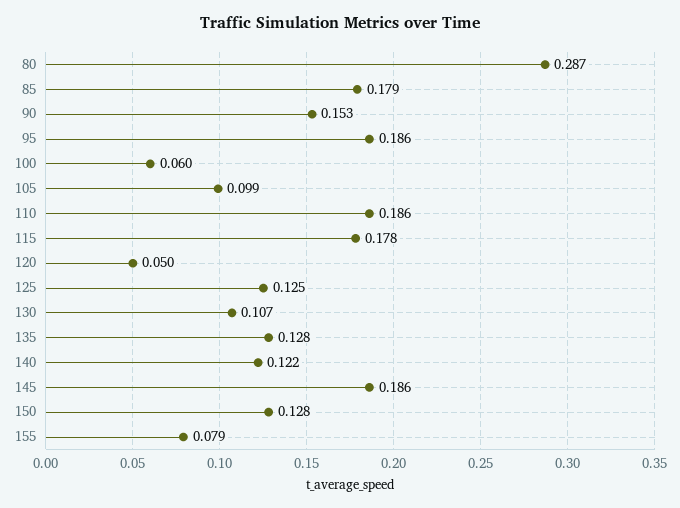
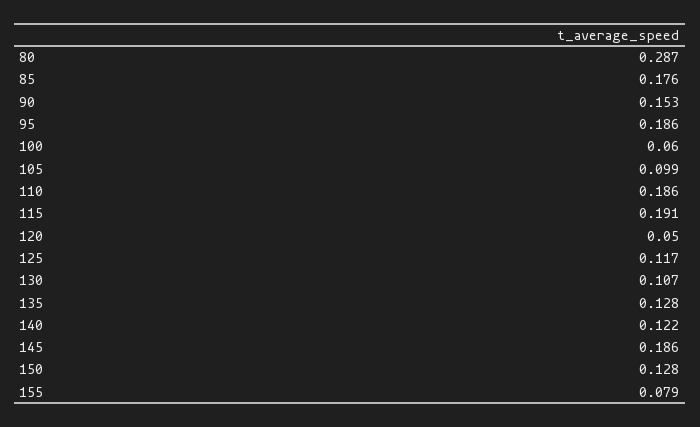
  {
    "80": 0.287,
-   "85": 0.179,
+   "85": 0.176,
    "90": 0.153,
    "95": 0.186,
    "100": 0.06,
    "105": 0.099,
    "110": 0.186,
-   "115": 0.178,
+   "115": 0.191,
    "120": 0.05,
-   "125": 0.125,
+   "125": 0.117,
    "130": 0.107,
    "135": 0.128,
    "140": 0.122,
    "145": 0.186,
    "150": 0.128,
    "155": 0.079
  }

